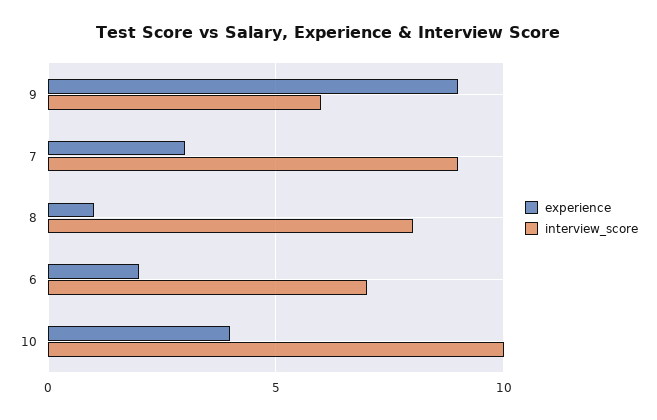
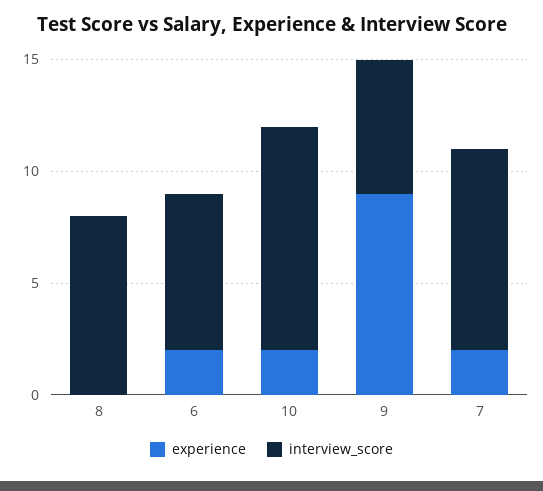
  {
    "experience": {
      "9": 9,
-     "7": 3,
+     "7": 2,
-     "8": 1,
+     "8": 0,
      "6": 2,
-     "10": 4
+     "10": 2
    },
    "interview_score": {
      "9": 6,
      "7": 9,
      "8": 8,
      "6": 7,
      "10": 10
    }
  }

